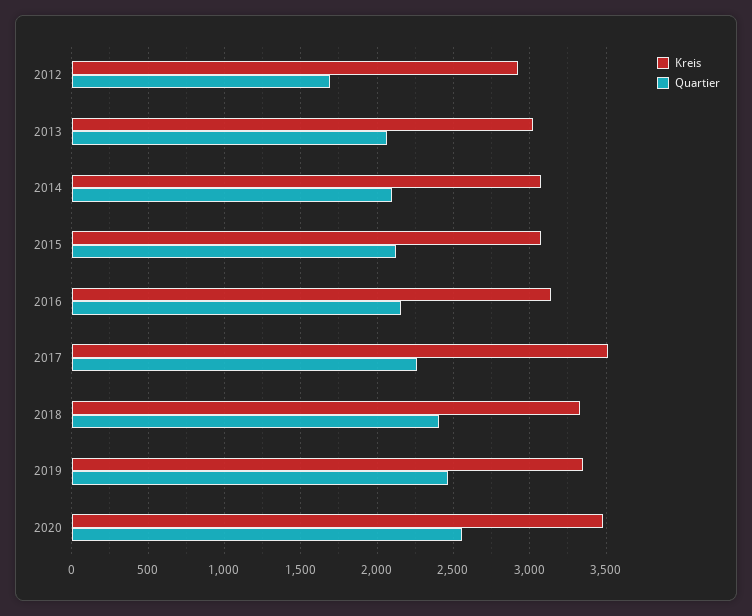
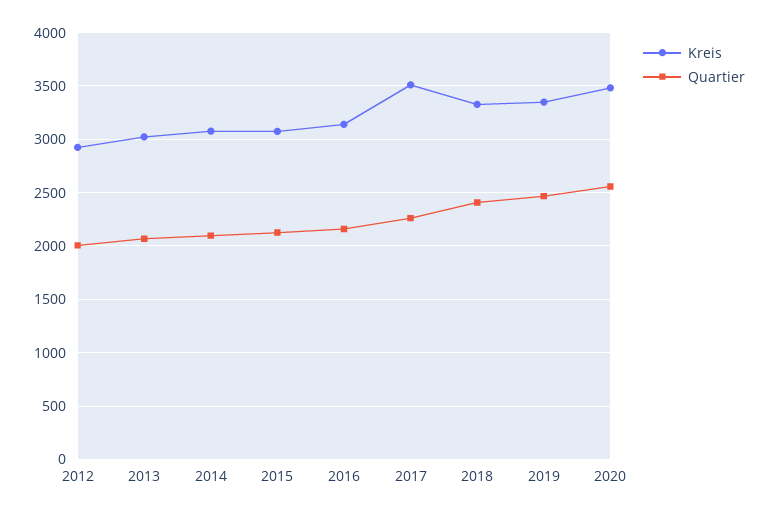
  {
    "Kreis": {
      "2012": 2950,
      "2013": 3000,
      "2014": 3100,
      "2015": 3050,
      "2016": 3150,
      "2017": 3500,
      "2018": 3350,
      "2019": 3350,
      "2020": 3500
    },
    "Quartier": {
-     "2012": 1700,
+     "2012": 2000,
      "2013": 2050,
      "2014": 2100,
      "2015": 2150,
      "2016": 2150,
      "2017": 2250,
      "2018": 2400,
      "2019": 2450,
      "2020": 2550
    }
  }

